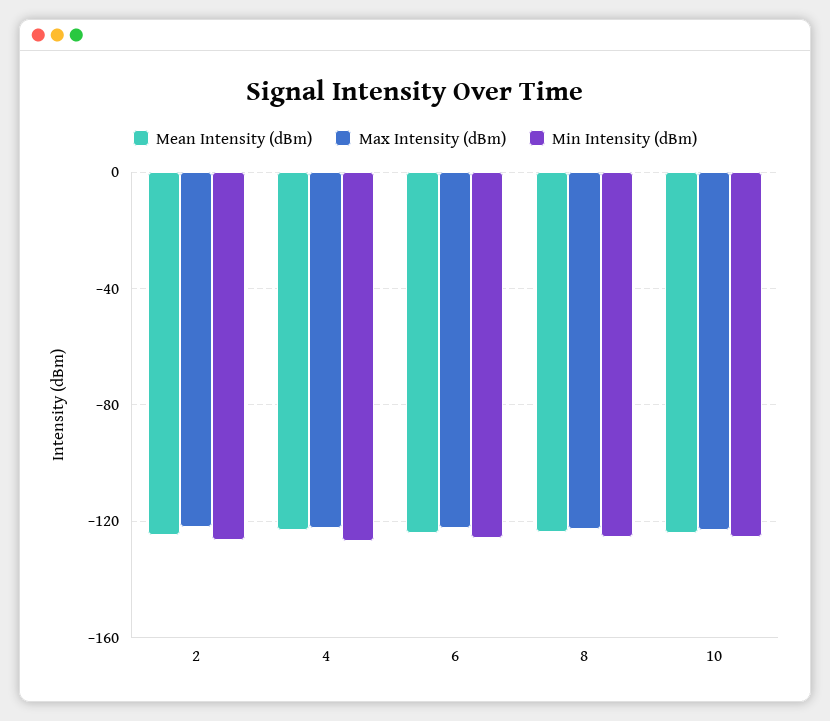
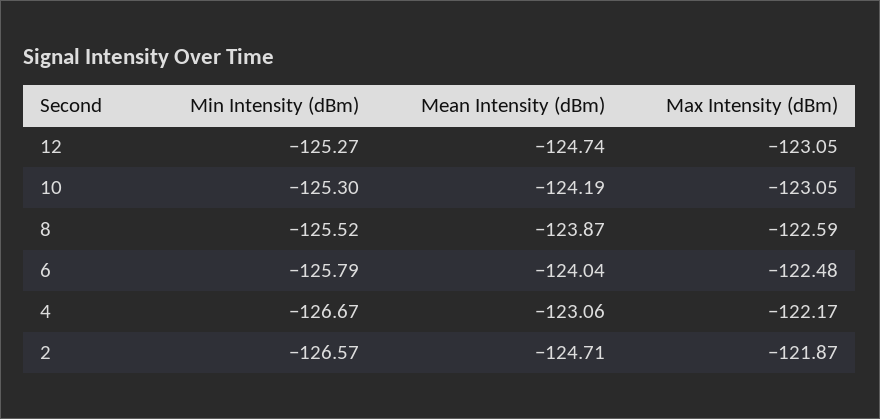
  {
    "Mean Intensity (dBm)": {
      "2": -124.71,
      "4": -123.06,
      "6": -124.04,
      "8": -123.87,
-     "10": -124.19
+     "10": -124.19,
+     "12": -124.74
    },
    "Max Intensity (dBm)": {
      "2": -121.87,
      "4": -122.17,
      "6": -122.48,
      "8": -122.59,
-     "10": -123.05
+     "10": -123.05,
+     "12": -123.05
    },
    "Min Intensity (dBm)": {
      "2": -126.57,
      "4": -126.67,
      "6": -125.79,
      "8": -125.52,
-     "10": -125.3
+     "10": -125.3,
+     "12": -125.27
    }
  }

